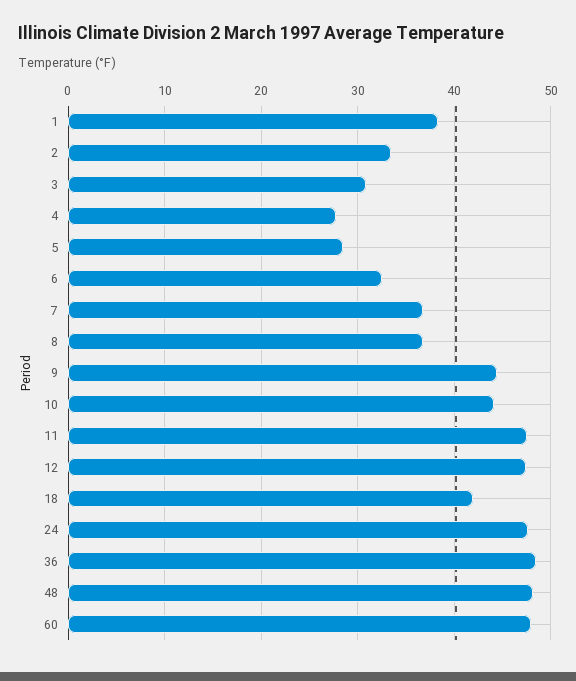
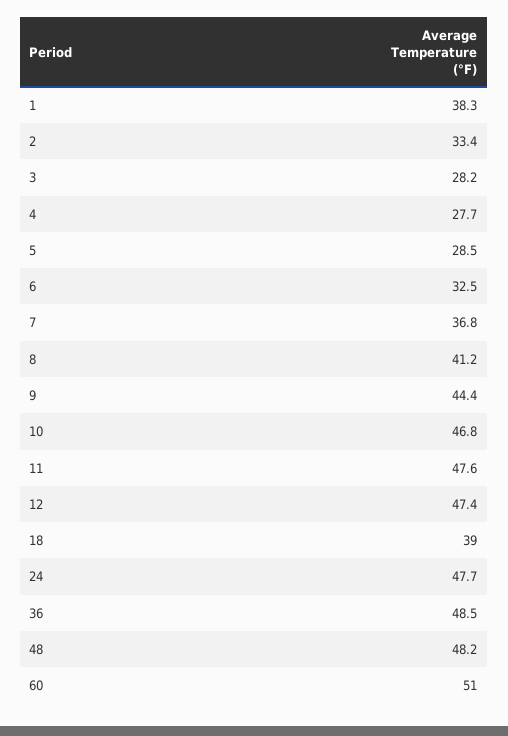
  {
    "1": 38.3,
    "2": 33.4,
-   "3": 31,
+   "3": 28.2,
    "4": 27.7,
    "5": 28.5,
    "6": 32.5,
    "7": 36.8,
-   "8": 37,
+   "8": 41.2,
    "9": 44.4,
-   "10": 44,
+   "10": 46.8,
    "11": 47.6,
    "12": 47.4,
-   "18": 42,
+   "18": 39,
    "24": 47.7,
    "36": 48.5,
    "48": 48.2,
-   "60": 48
+   "60": 51
  }

